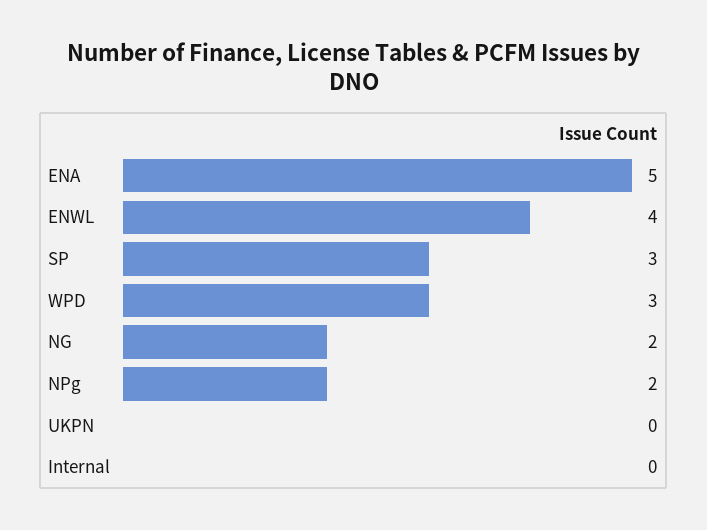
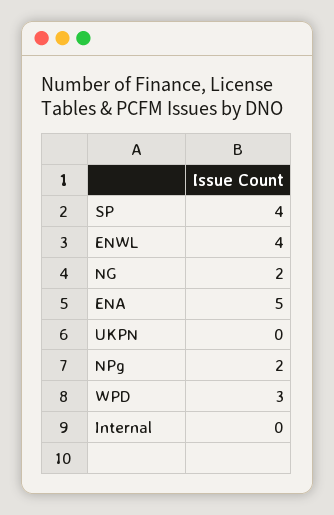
  {
    "ENA": 5,
    "ENWL": 4,
-   "SP": 3,
+   "SP": 4,
    "WPD": 3,
    "NG": 2,
    "NPg": 2,
    "UKPN": 0,
    "Internal": 0
  }

